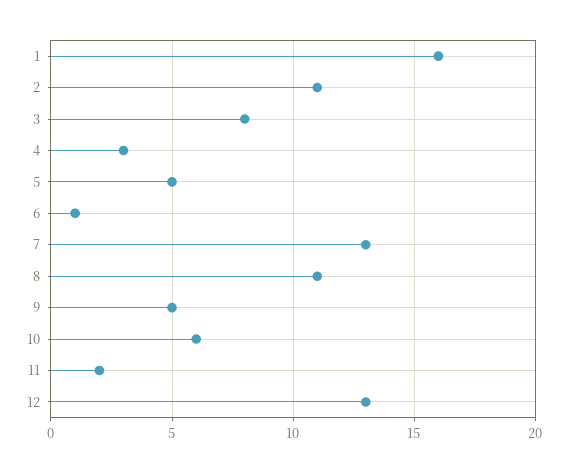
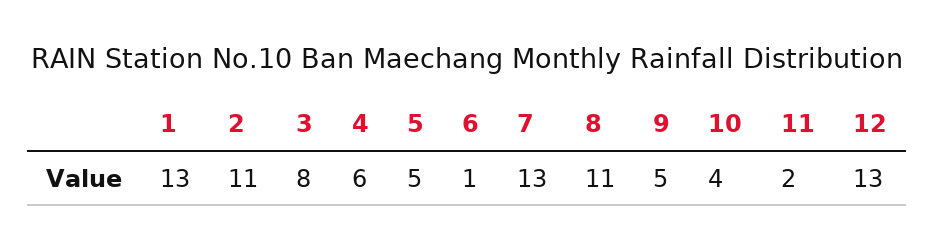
  {
-   "1": 16,
+   "1": 13,
    "2": 11,
    "3": 8,
-   "4": 3,
+   "4": 6,
    "5": 5,
    "6": 1,
    "7": 13,
    "8": 11,
    "9": 5,
-   "10": 6,
+   "10": 4,
    "11": 2,
    "12": 13
  }

